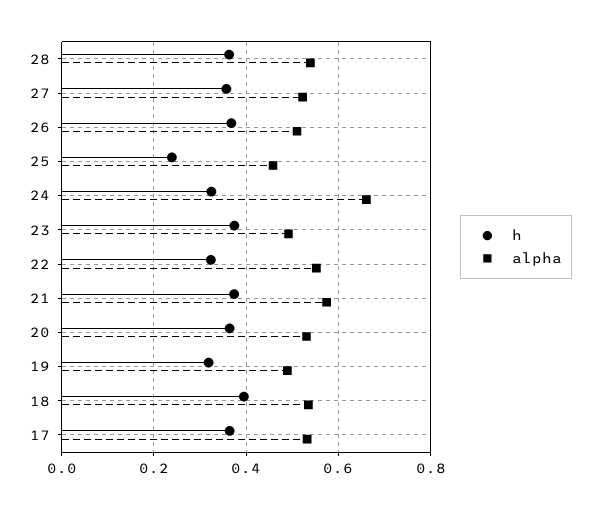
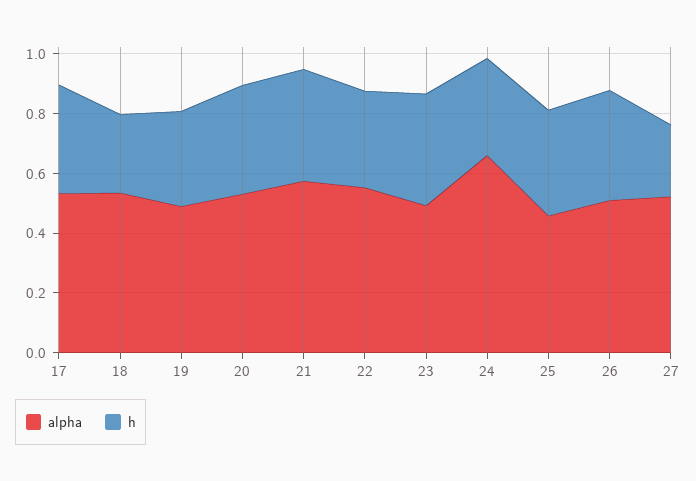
  {
    "h": {
-     "28": 0.36,
-     "27": 0.36,
+     "27": 0.25,
      "26": 0.36,
-     "25": 0.24,
+     "25": 0.35,
      "24": 0.32,
      "23": 0.38,
      "22": 0.32,
      "21": 0.38,
      "20": 0.36,
      "19": 0.32,
-     "18": 0.4,
+     "18": 0.25,
      "17": 0.36
    },
    "alpha": {
-     "28": 0.54,
      "27": 0.52,
      "26": 0.52,
      "25": 0.46,
      "24": 0.66,
      "23": 0.5,
      "22": 0.56,
      "21": 0.58,
      "20": 0.54,
      "19": 0.48,
      "18": 0.54,
      "17": 0.54
    }
  }

